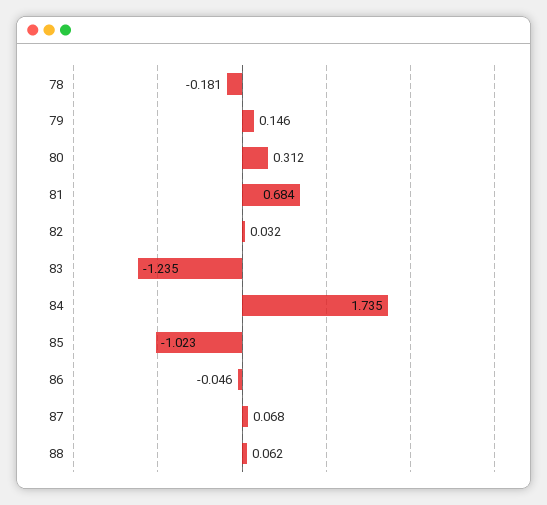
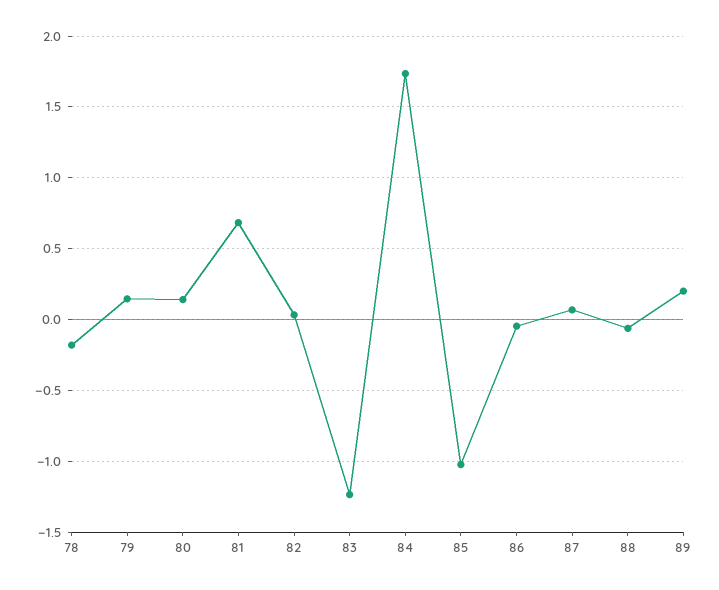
  {
    "78": -0.181,
    "79": 0.146,
-   "80": 0.312,
+   "80": 0.15,
    "81": 0.684,
    "82": 0.032,
    "83": -1.235,
    "84": 1.735,
    "85": -1.023,
    "86": -0.046,
    "87": 0.068,
-   "88": 0.062
+   "88": -0.05,
+   "89": 0.2
  }

